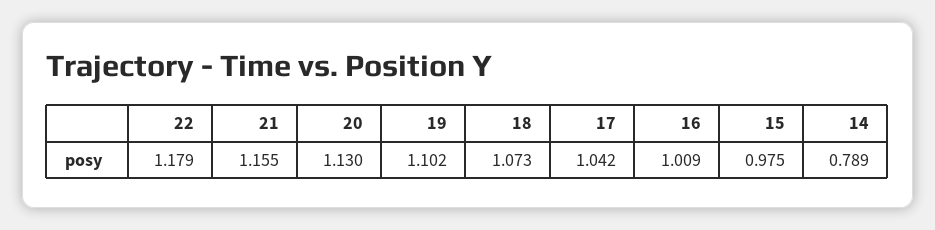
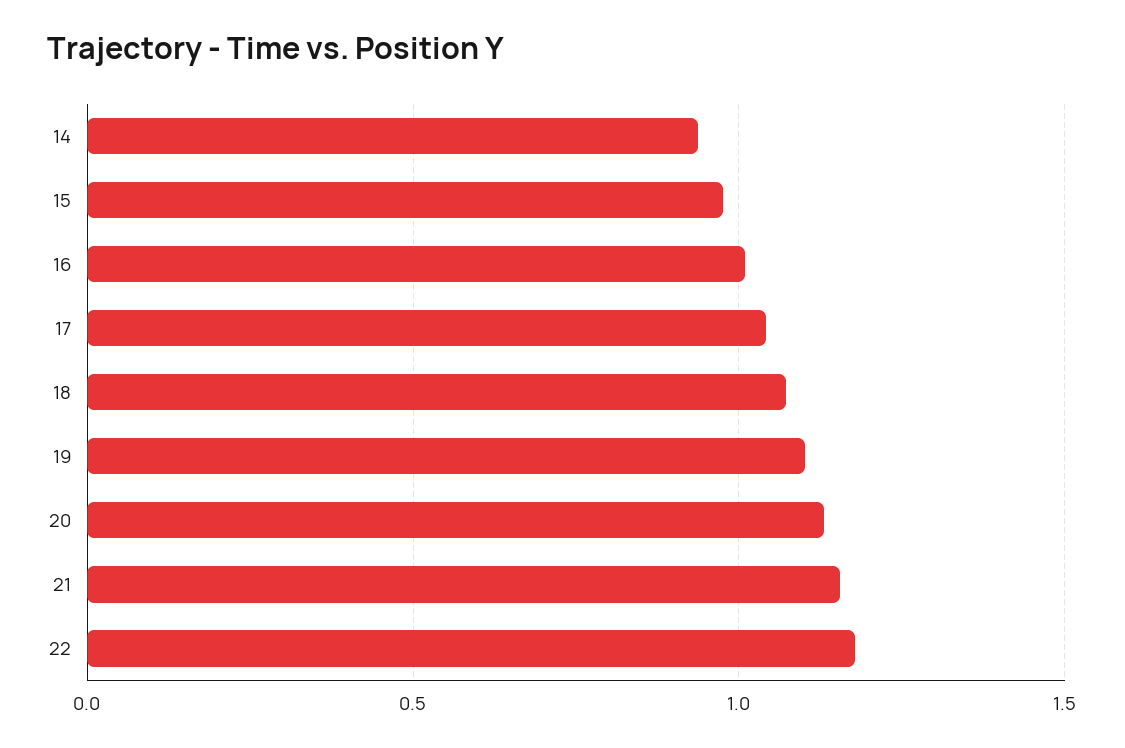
  {
    "22": 1.179,
    "21": 1.155,
    "20": 1.13,
    "19": 1.102,
    "18": 1.073,
    "17": 1.042,
    "16": 1.009,
    "15": 0.975,
-   "14": 0.789
+   "14": 0.95
  }

